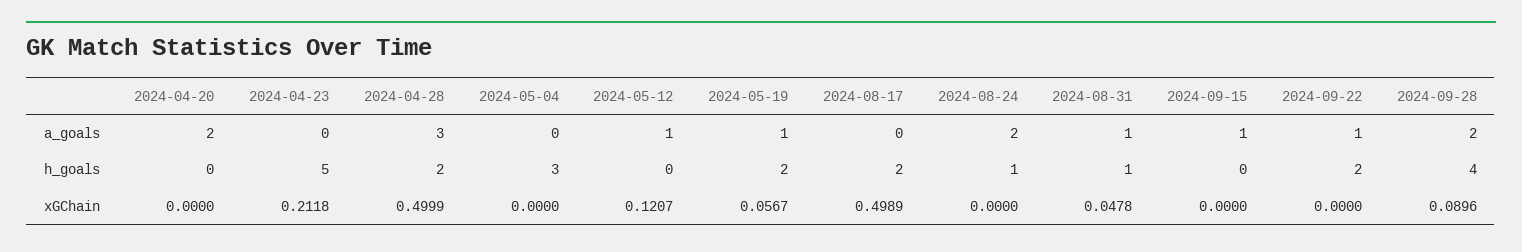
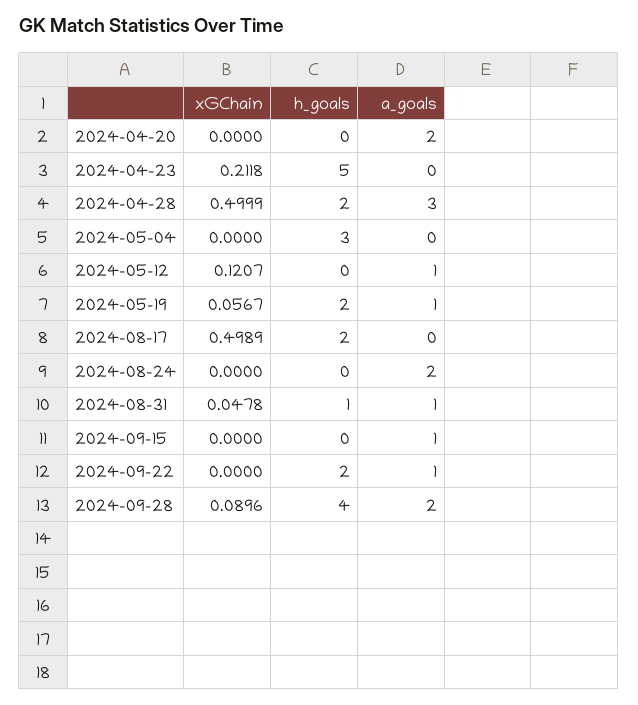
  {
    "2024-04-20": {
      "a_goals": 2,
      "h_goals": 0,
      "xGChain": 0
    },
    "2024-04-23": {
      "a_goals": 0,
      "h_goals": 5,
      "xGChain": 0.2118
    },
    "2024-04-28": {
      "a_goals": 3,
      "h_goals": 2,
      "xGChain": 0.4999
    },
    "2024-05-04": {
      "a_goals": 0,
      "h_goals": 3,
      "xGChain": 0
    },
    "2024-05-12": {
      "a_goals": 1,
      "h_goals": 0,
      "xGChain": 0.1207
    },
    "2024-05-19": {
      "a_goals": 1,
      "h_goals": 2,
      "xGChain": 0.0567
    },
    "2024-08-17": {
      "a_goals": 0,
      "h_goals": 2,
      "xGChain": 0.4989
    },
    "2024-08-24": {
      "a_goals": 2,
-     "h_goals": 1,
+     "h_goals": 0,
      "xGChain": 0
    },
    "2024-08-31": {
      "a_goals": 1,
      "h_goals": 1,
      "xGChain": 0.0478
    },
    "2024-09-15": {
      "a_goals": 1,
      "h_goals": 0,
      "xGChain": 0
    },
    "2024-09-22": {
      "a_goals": 1,
      "h_goals": 2,
      "xGChain": 0
    },
    "2024-09-28": {
      "a_goals": 2,
      "h_goals": 4,
      "xGChain": 0.0896
    }
  }

